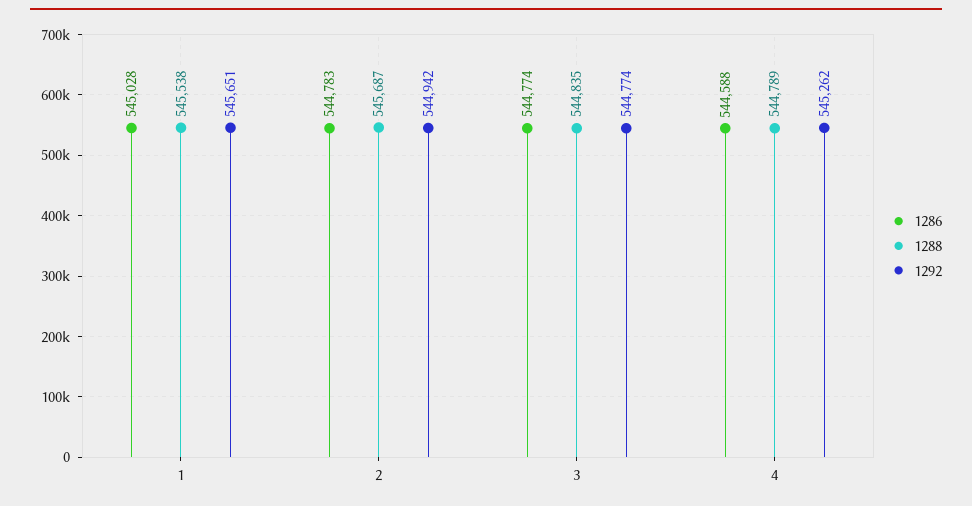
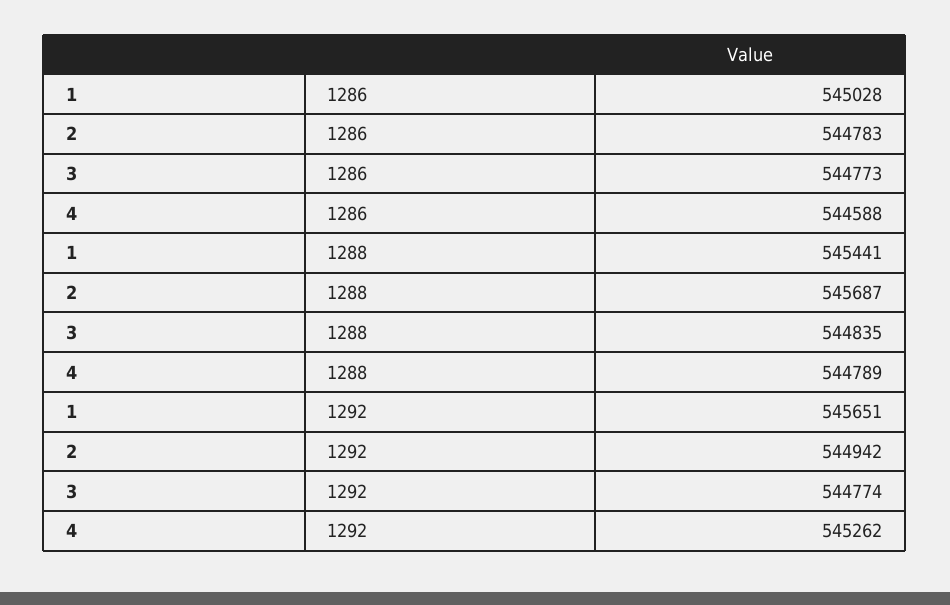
  {
    "1286": {
      "1": 545028,
      "2": 544783,
-     "3": 544774,
+     "3": 544773,
      "4": 544588
    },
    "1288": {
-     "1": 545538,
+     "1": 545441,
      "2": 545687,
      "3": 544835,
      "4": 544789
    },
    "1292": {
      "1": 545651,
      "2": 544942,
      "3": 544774,
      "4": 545262
    }
  }

